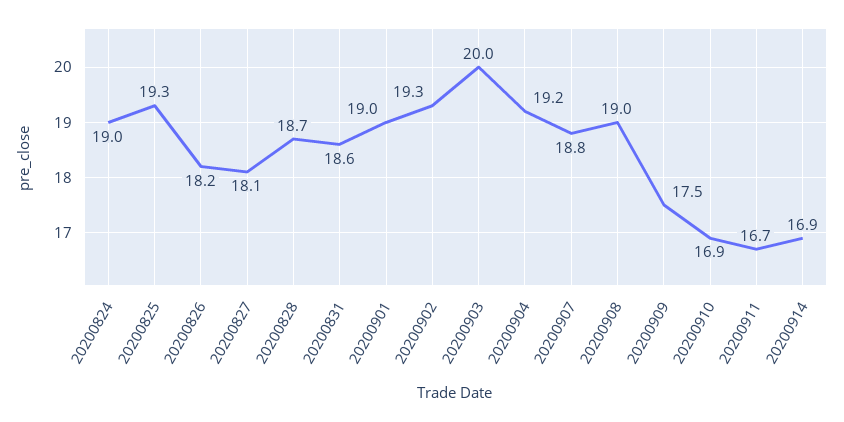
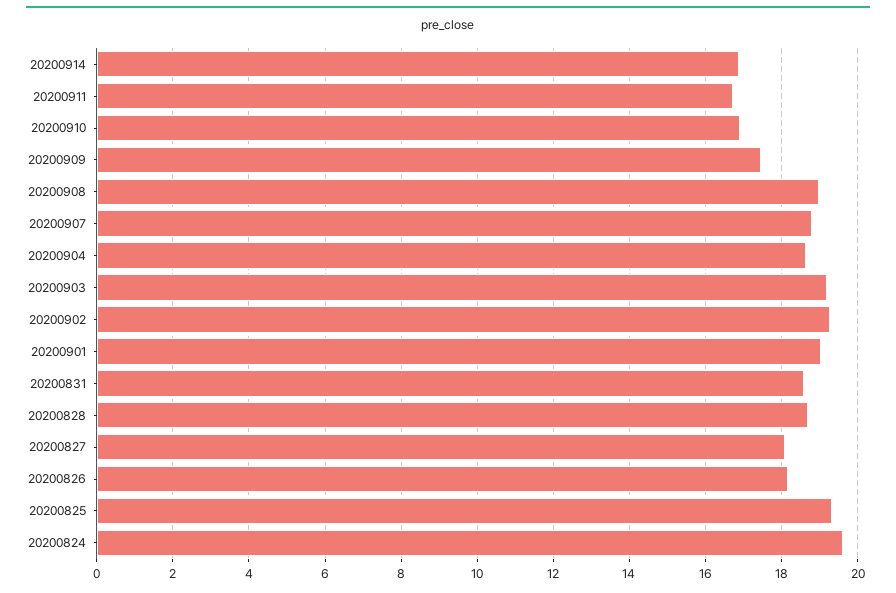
  {
-   "20200824": 19,
+   "20200824": 19.6,
    "20200825": 19.3,
    "20200826": 18.2,
    "20200827": 18.1,
    "20200828": 18.7,
    "20200831": 18.6,
    "20200901": 19,
    "20200902": 19.3,
-   "20200903": 20,
+   "20200903": 19.2,
-   "20200904": 19.2,
+   "20200904": 18.6,
    "20200907": 18.8,
    "20200908": 19,
    "20200909": 17.5,
    "20200910": 16.9,
    "20200911": 16.7,
    "20200914": 16.9
  }

